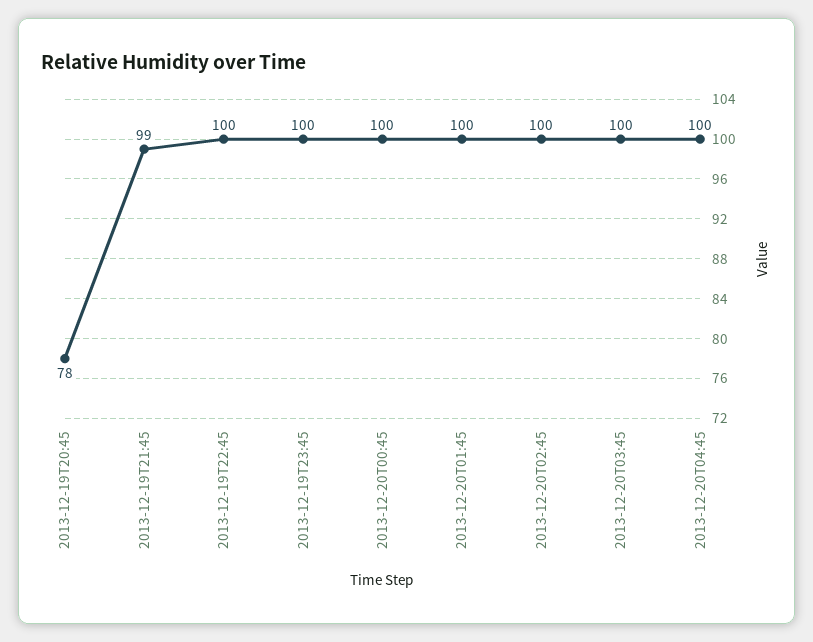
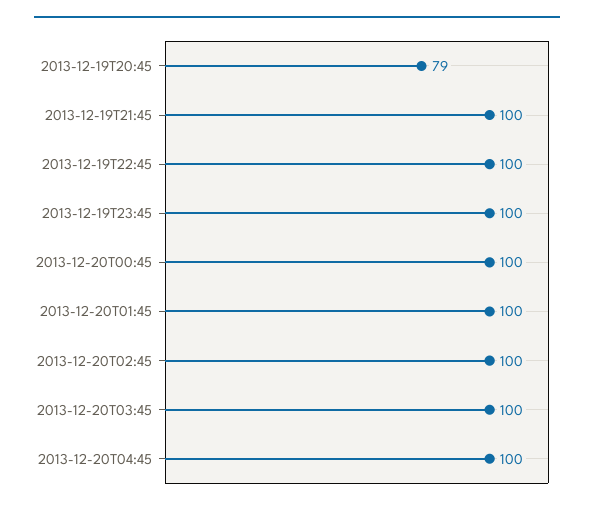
  {
-   "2013-12-19T20:45": 78,
+   "2013-12-19T20:45": 79,
-   "2013-12-19T21:45": 99,
+   "2013-12-19T21:45": 100,
    "2013-12-19T22:45": 100,
    "2013-12-19T23:45": 100,
    "2013-12-20T00:45": 100,
    "2013-12-20T01:45": 100,
    "2013-12-20T02:45": 100,
    "2013-12-20T03:45": 100,
    "2013-12-20T04:45": 100
  }

